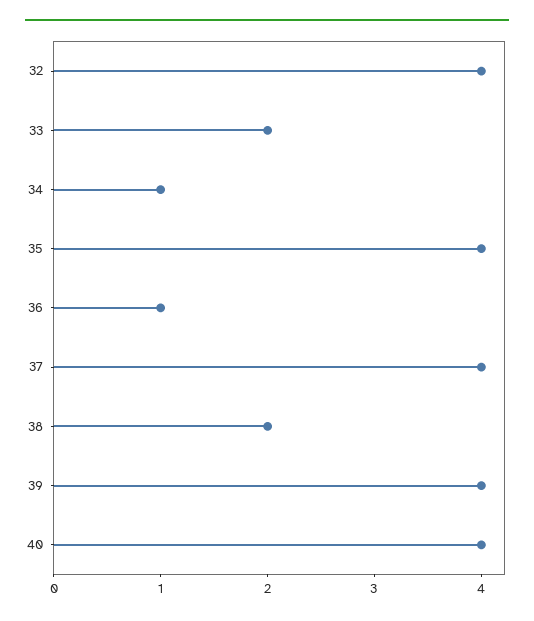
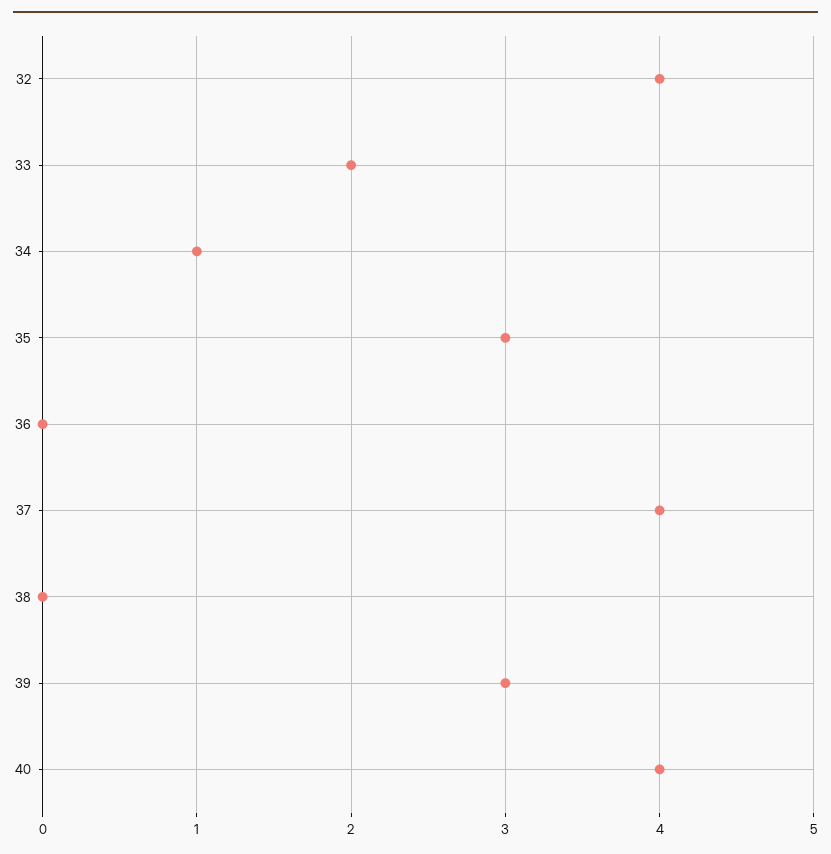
  {
    "32": 4,
    "33": 2,
    "34": 1,
-   "35": 4,
+   "35": 3,
-   "36": 1,
+   "36": 0,
    "37": 4,
-   "38": 2,
+   "38": 0,
-   "39": 4,
+   "39": 3,
    "40": 4
  }

